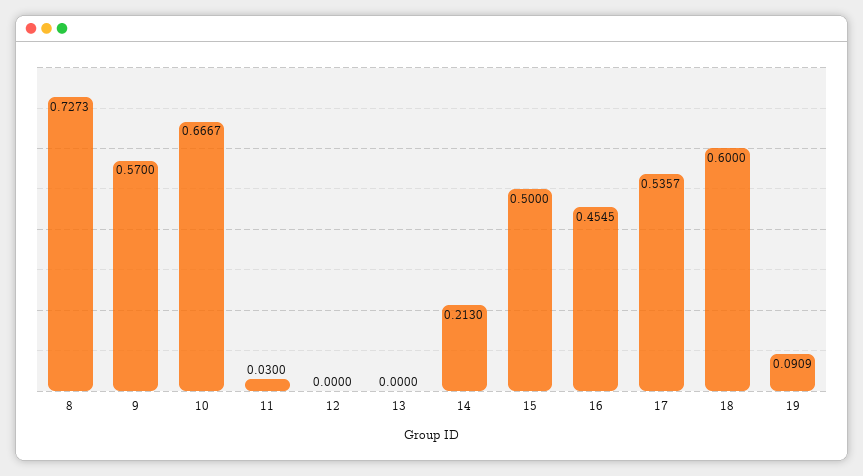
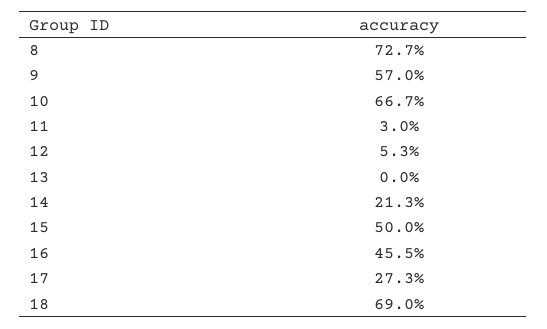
  {
    "8": 0.7273,
    "9": 0.57,
    "10": 0.6667,
    "11": 0.03,
-   "12": 0,
+   "12": 0.053,
    "13": 0,
    "14": 0.213,
    "15": 0.5,
    "16": 0.4545,
-   "17": 0.5357,
+   "17": 0.273,
-   "18": 0.6,
+   "18": 0.69
-   "19": 0.0909
  }

